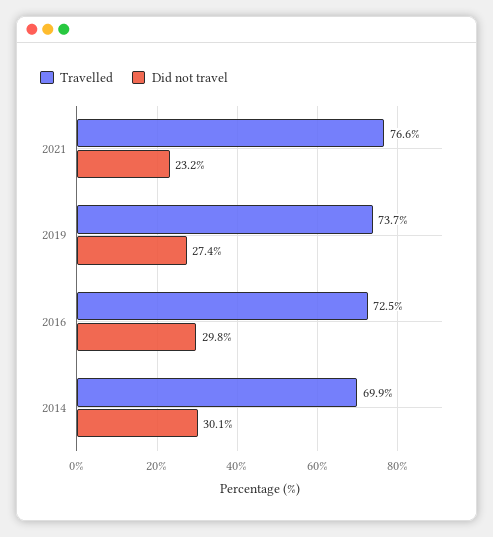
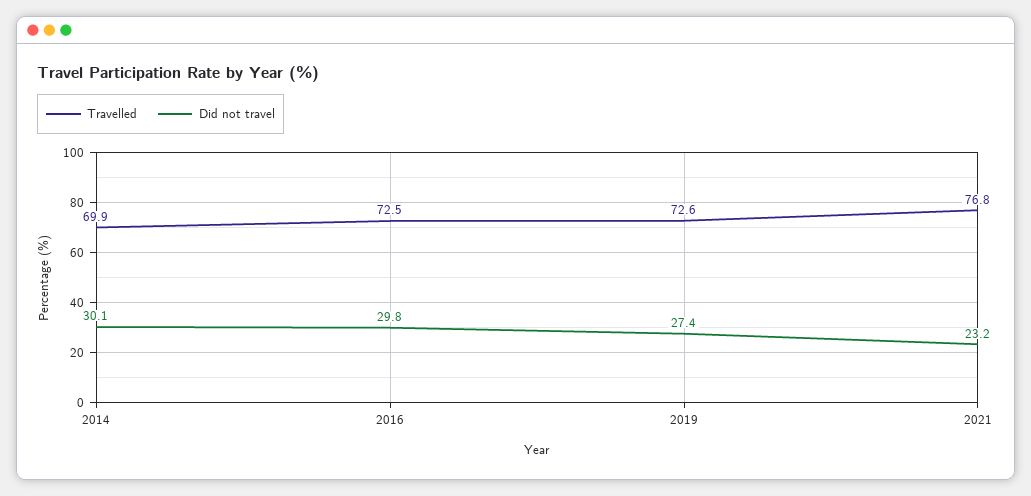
  {
    "Travelled": {
-     "2021": 76.6,
+     "2021": 76.8,
-     "2019": 73.7,
+     "2019": 72.6,
      "2016": 72.5,
      "2014": 69.9
    },
    "Did not travel": {
      "2021": 23.2,
      "2019": 27.4,
      "2016": 29.8,
      "2014": 30.1
    }
  }

